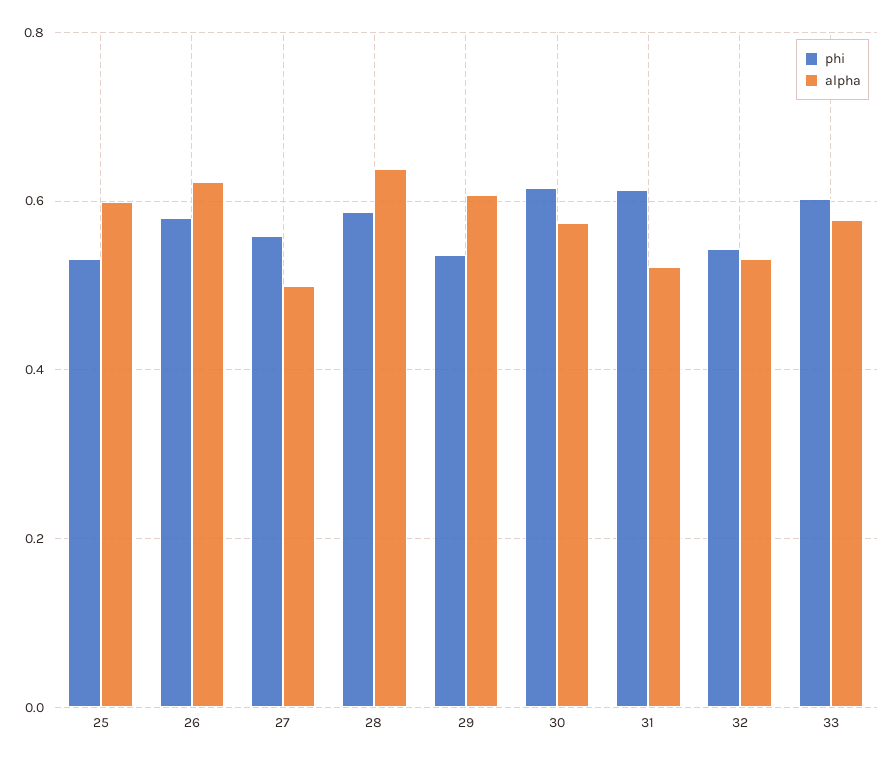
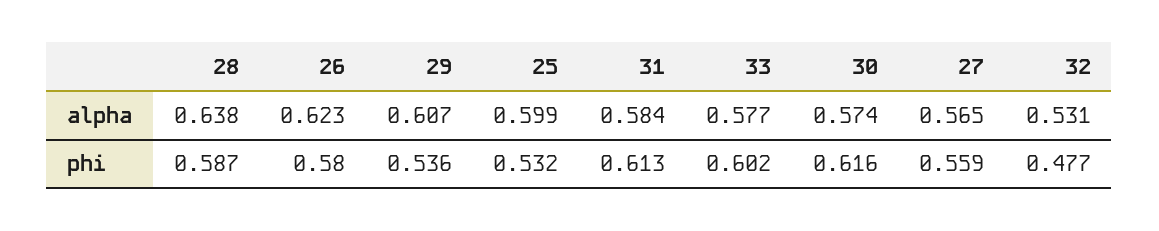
  {
    "phi": {
      "25": 0.532,
      "26": 0.58,
      "27": 0.559,
      "28": 0.587,
      "29": 0.536,
      "30": 0.616,
      "31": 0.613,
-     "32": 0.54,
+     "32": 0.477,
      "33": 0.602
    },
    "alpha": {
      "25": 0.599,
      "26": 0.623,
-     "27": 0.5,
+     "27": 0.565,
      "28": 0.638,
      "29": 0.607,
      "30": 0.574,
-     "31": 0.52,
+     "31": 0.584,
      "32": 0.531,
      "33": 0.577
    }
  }

